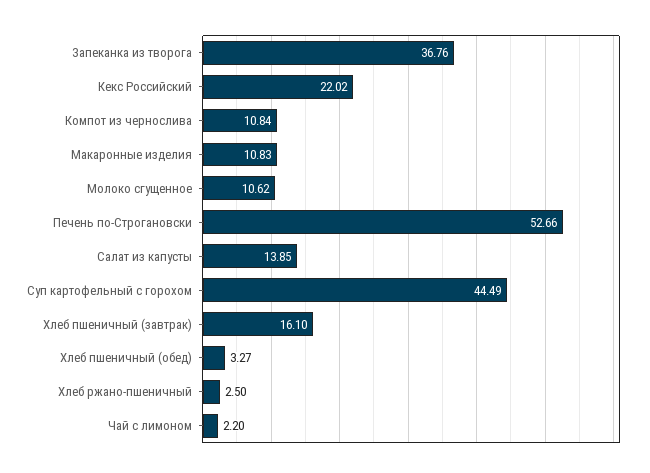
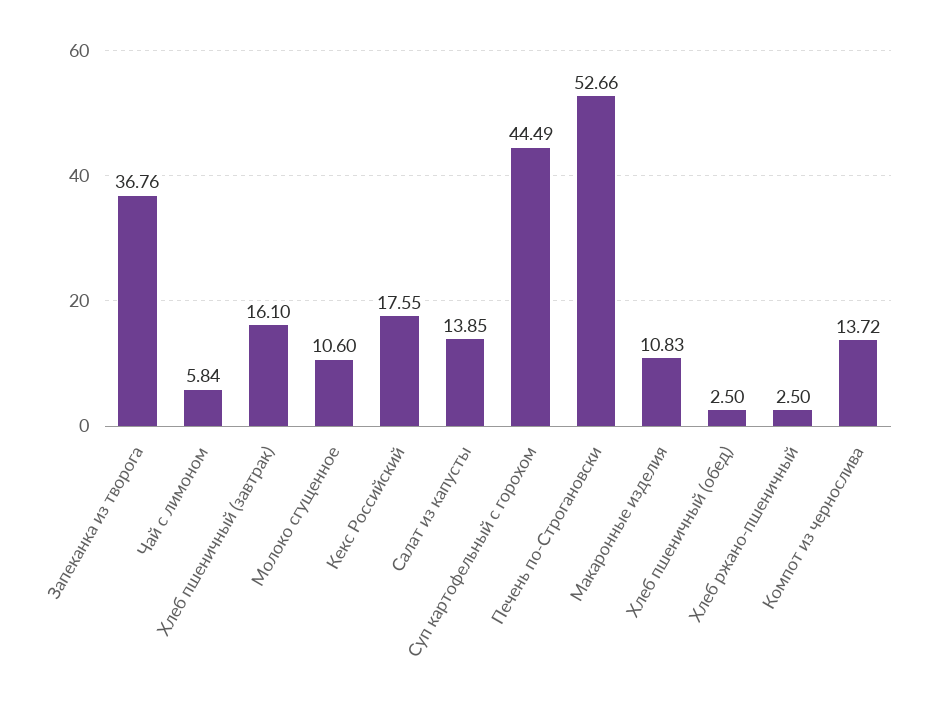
  {
    "Запеканка из творога": 36.76,
-   "Кекс Российский": 22.02,
+   "Кекс Российский": 17.55,
-   "Компот из чернослива": 10.84,
+   "Компот из чернослива": 13.72,
    "Макаронные изделия": 10.83,
-   "Молоко сгущенное": 10.62,
+   "Молоко сгущенное": 10.6,
    "Печень по-Строгановски": 52.66,
    "Салат из капусты": 13.85,
    "Суп картофельный с горохом": 44.49,
    "Хлеб пшеничный (завтрак)": 16.1,
-   "Хлеб пшеничный (обед)": 3.27,
+   "Хлеб пшеничный (обед)": 2.5,
    "Хлеб ржано-пшеничный": 2.5,
-   "Чай с лимоном": 2.2
+   "Чай с лимоном": 5.84
  }

